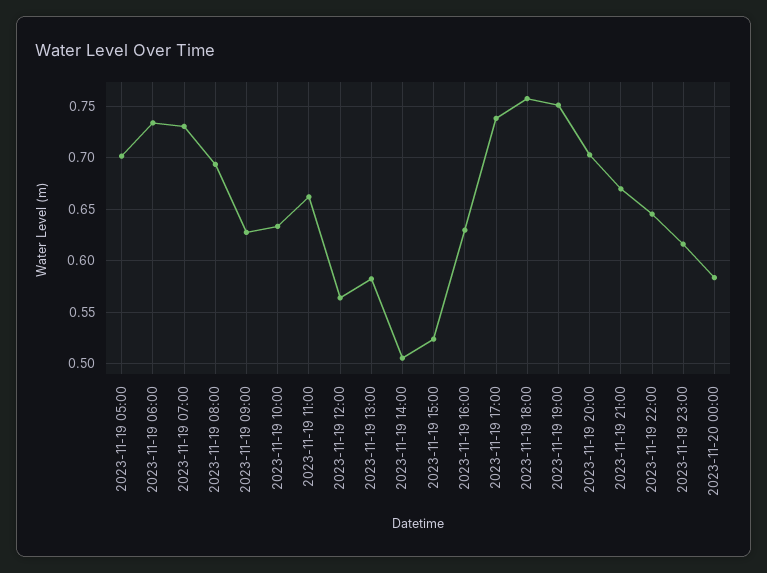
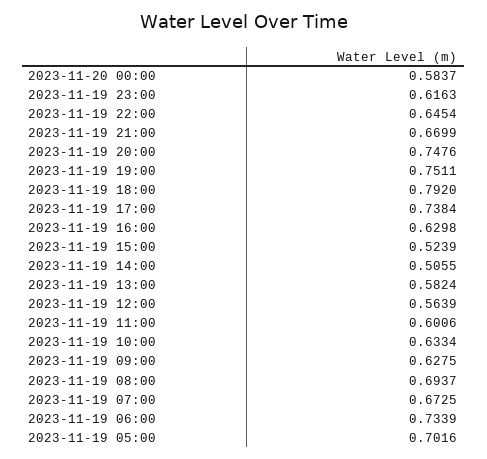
  {
    "2023-11-19 05:00": 0.7016,
    "2023-11-19 06:00": 0.7339,
-   "2023-11-19 07:00": 0.73,
+   "2023-11-19 07:00": 0.6725,
    "2023-11-19 08:00": 0.6937,
    "2023-11-19 09:00": 0.6275,
    "2023-11-19 10:00": 0.6334,
-   "2023-11-19 11:00": 0.66,
+   "2023-11-19 11:00": 0.6006,
    "2023-11-19 12:00": 0.5639,
    "2023-11-19 13:00": 0.5824,
    "2023-11-19 14:00": 0.5055,
    "2023-11-19 15:00": 0.5239,
    "2023-11-19 16:00": 0.6298,
    "2023-11-19 17:00": 0.7384,
-   "2023-11-19 18:00": 0.76,
+   "2023-11-19 18:00": 0.792,
    "2023-11-19 19:00": 0.7511,
-   "2023-11-19 20:00": 0.7,
+   "2023-11-19 20:00": 0.7476,
    "2023-11-19 21:00": 0.6699,
    "2023-11-19 22:00": 0.6454,
    "2023-11-19 23:00": 0.6163,
    "2023-11-20 00:00": 0.5837
  }

